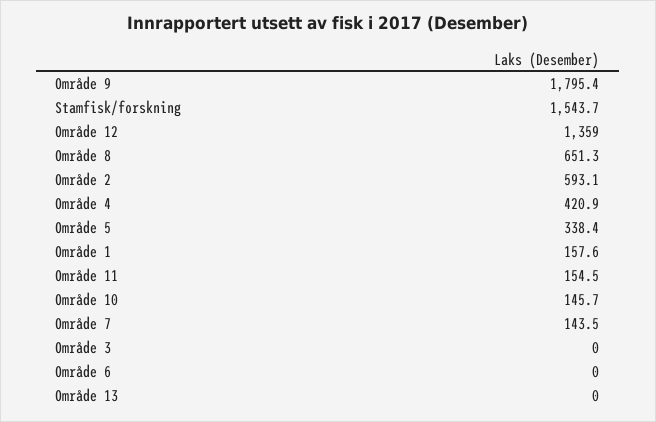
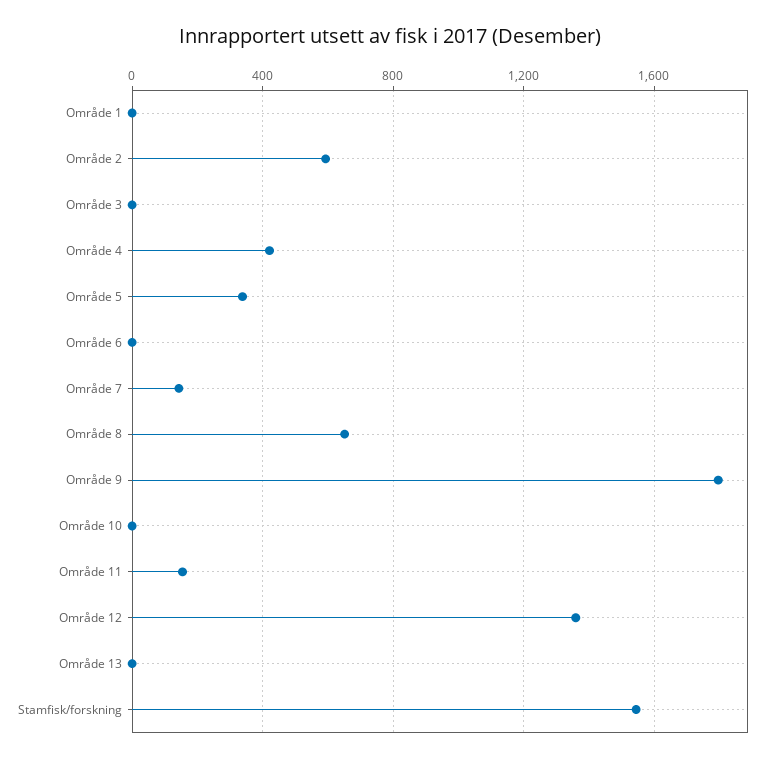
  {
    "Område 9": 1795.4,
    "Stamfisk/forskning": 1543.7,
    "Område 12": 1359,
    "Område 8": 651.3,
    "Område 2": 593.1,
    "Område 4": 420.9,
    "Område 5": 338.4,
-   "Område 1": 157.6,
+   "Område 1": 0,
    "Område 11": 154.5,
-   "Område 10": 145.7,
+   "Område 10": 0,
    "Område 7": 143.5,
    "Område 3": 0,
    "Område 6": 0,
    "Område 13": 0
  }

